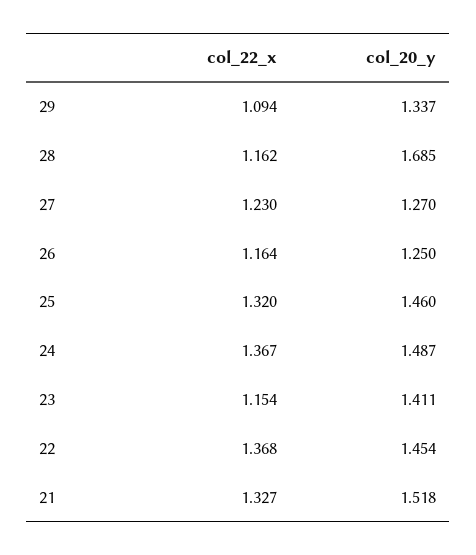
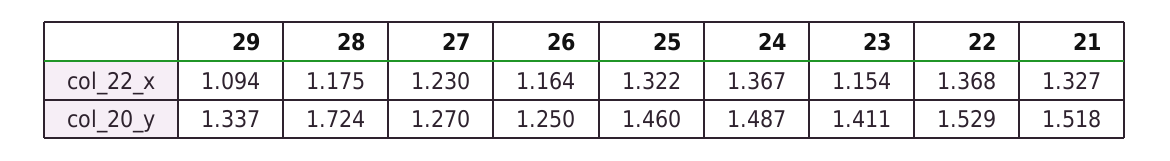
  {
    "col_22_x": {
      "29": 1.094,
-     "28": 1.162,
+     "28": 1.175,
      "27": 1.23,
      "26": 1.164,
-     "25": 1.32,
+     "25": 1.322,
      "24": 1.367,
      "23": 1.154,
      "22": 1.368,
      "21": 1.327
    },
    "col_20_y": {
      "29": 1.337,
-     "28": 1.685,
+     "28": 1.724,
      "27": 1.27,
      "26": 1.25,
      "25": 1.46,
      "24": 1.487,
      "23": 1.411,
-     "22": 1.454,
+     "22": 1.529,
      "21": 1.518
    }
  }

